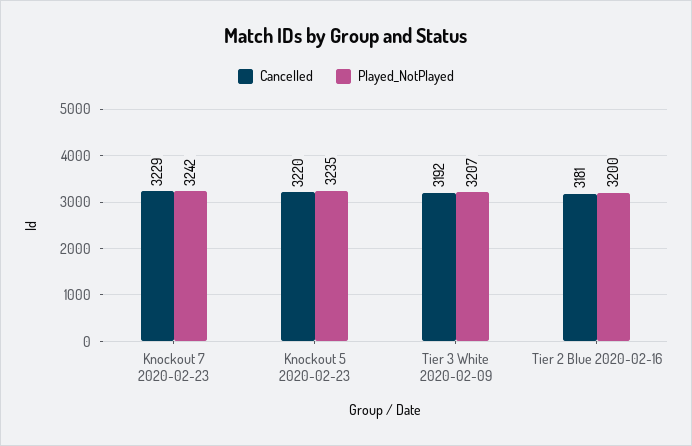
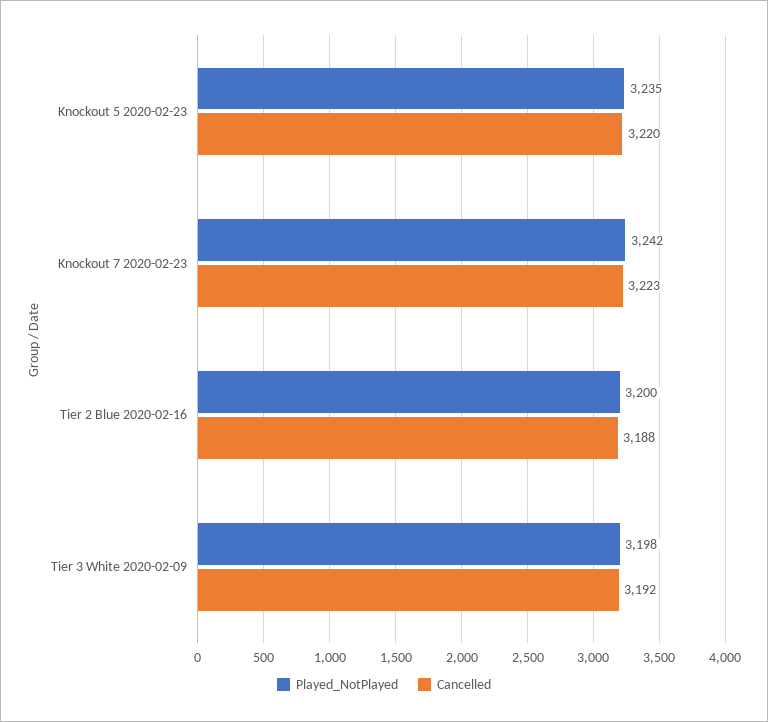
  {
    "Cancelled": {
-     "Knockout 7 2020-02-23": 3229,
+     "Knockout 7 2020-02-23": 3223,
      "Knockout 5 2020-02-23": 3220,
      "Tier 3 White 2020-02-09": 3192,
-     "Tier 2 Blue 2020-02-16": 3181
+     "Tier 2 Blue 2020-02-16": 3188
    },
    "Played_NotPlayed": {
      "Knockout 7 2020-02-23": 3242,
      "Knockout 5 2020-02-23": 3235,
-     "Tier 3 White 2020-02-09": 3207,
+     "Tier 3 White 2020-02-09": 3198,
      "Tier 2 Blue 2020-02-16": 3200
    }
  }

